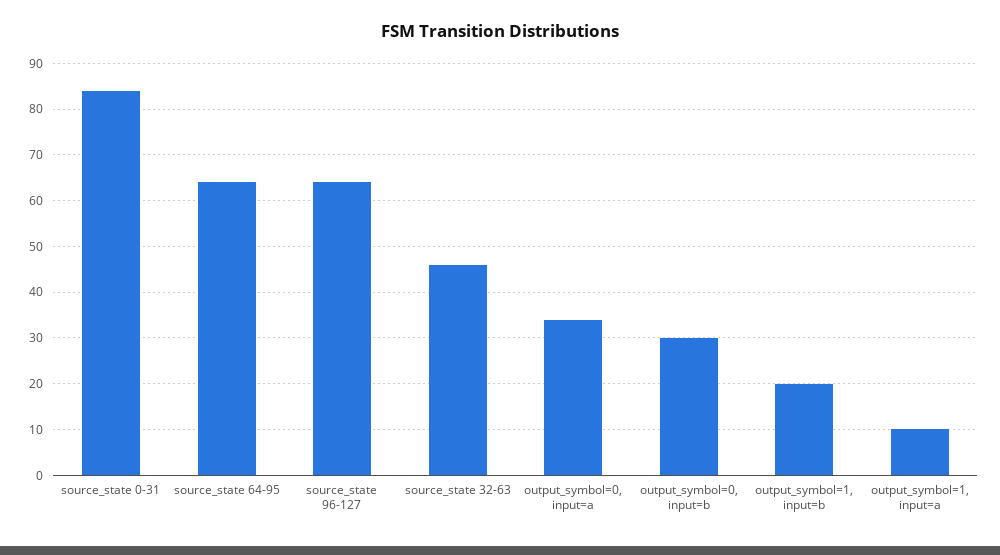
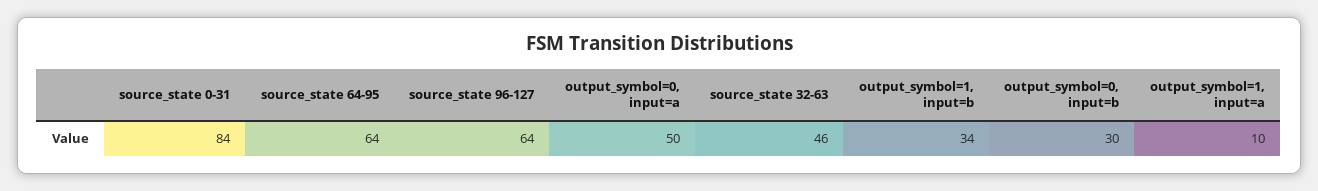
  {
    "source_state 0-31": 84,
    "source_state 64-95": 64,
    "source_state 96-127": 64,
    "source_state 32-63": 46,
-   "output_symbol=0, input=a": 35,
+   "output_symbol=0, input=a": 50,
    "output_symbol=0, input=b": 30,
-   "output_symbol=1, input=b": 20,
+   "output_symbol=1, input=b": 34,
    "output_symbol=1, input=a": 10
  }

